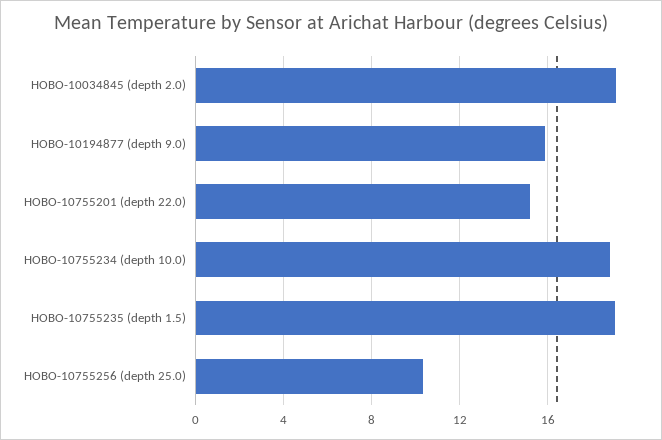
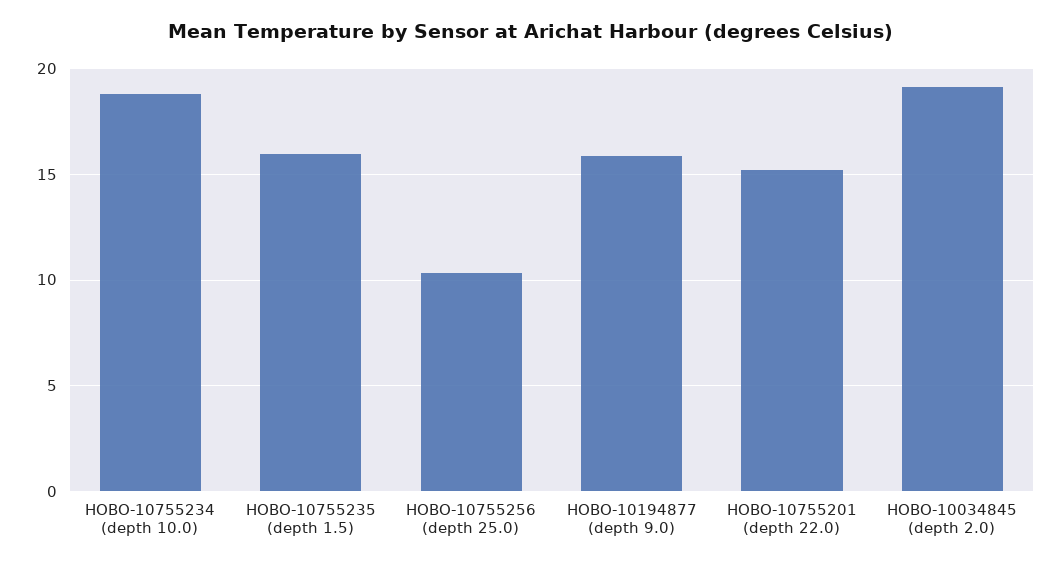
  {
    "HOBO-10034845 (depth 2.0)": 19,
    "HOBO-10194877 (depth 9.0)": 16,
    "HOBO-10755201 (depth 22.0)": 15,
    "HOBO-10755234 (depth 10.0)": 19,
-   "HOBO-10755235 (depth 1.5)": 19,
+   "HOBO-10755235 (depth 1.5)": 16,
    "HOBO-10755256 (depth 25.0)": 10.5
  }

